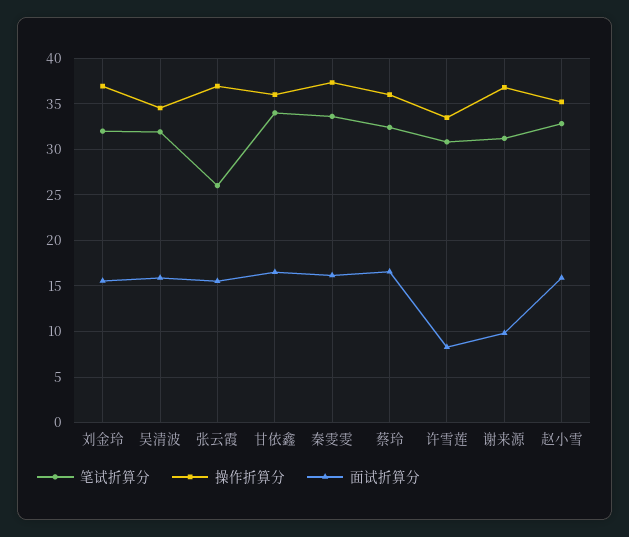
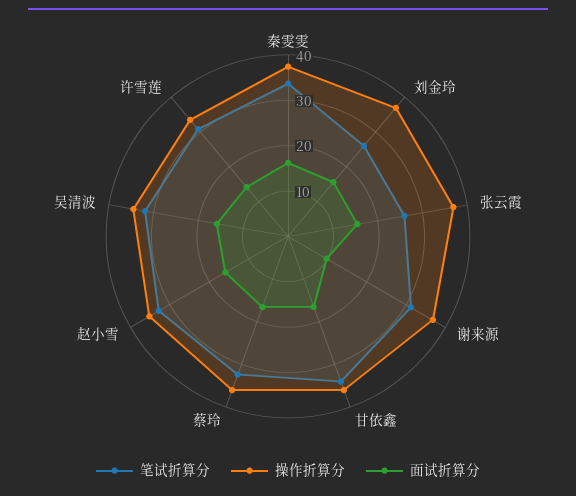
  {
    "笔试折算分": {
-     "刘金玲": 32,
+     "刘金玲": 26,
      "吴清波": 32,
      "张云霞": 26,
      "甘依鑫": 34,
      "秦雯雯": 34,
      "蔡玲": 32,
      "许雪莲": 31,
      "谢来源": 31,
      "赵小雪": 33
    },
    "操作折算分": {
      "刘金玲": 37,
      "吴清波": 35,
      "张云霞": 37,
      "甘依鑫": 36,
      "秦雯雯": 37,
      "蔡玲": 36,
      "许雪莲": 33,
      "谢来源": 37,
      "赵小雪": 35
    },
    "面试折算分": {
      "刘金玲": 16,
      "吴清波": 16,
      "张云霞": 16,
      "甘依鑫": 17,
      "秦雯雯": 16,
      "蔡玲": 17,
-     "许雪莲": 8,
+     "许雪莲": 14,
      "谢来源": 10,
      "赵小雪": 16
    }
  }

